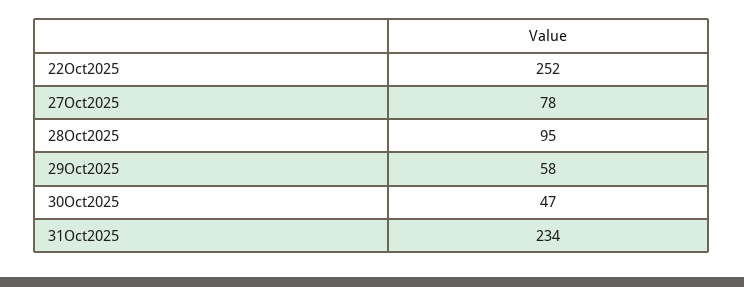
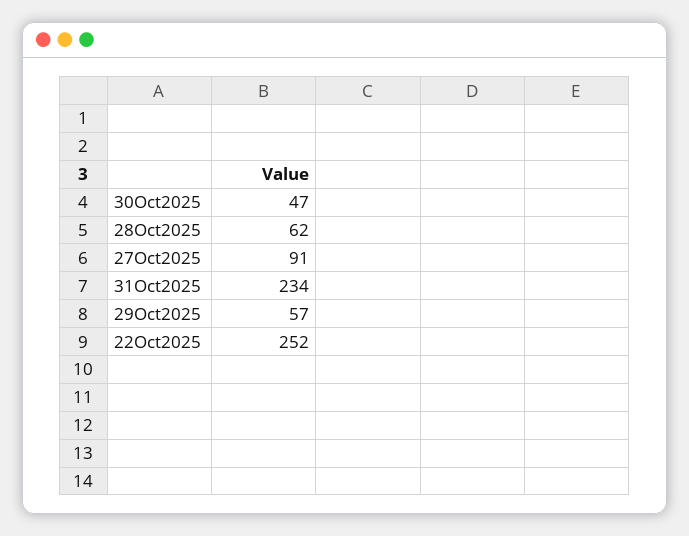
  {
    "22Oct2025": 252,
-   "27Oct2025": 78,
+   "27Oct2025": 91,
-   "28Oct2025": 95,
+   "28Oct2025": 62,
-   "29Oct2025": 58,
+   "29Oct2025": 57,
    "30Oct2025": 47,
    "31Oct2025": 234
  }

